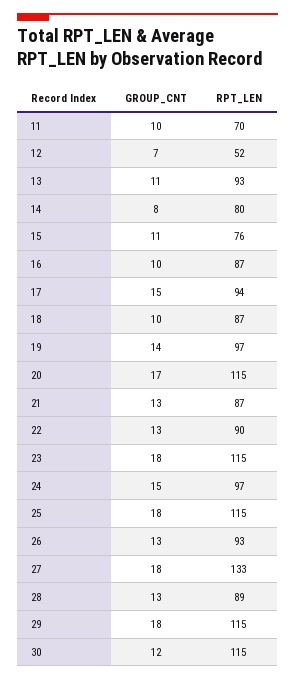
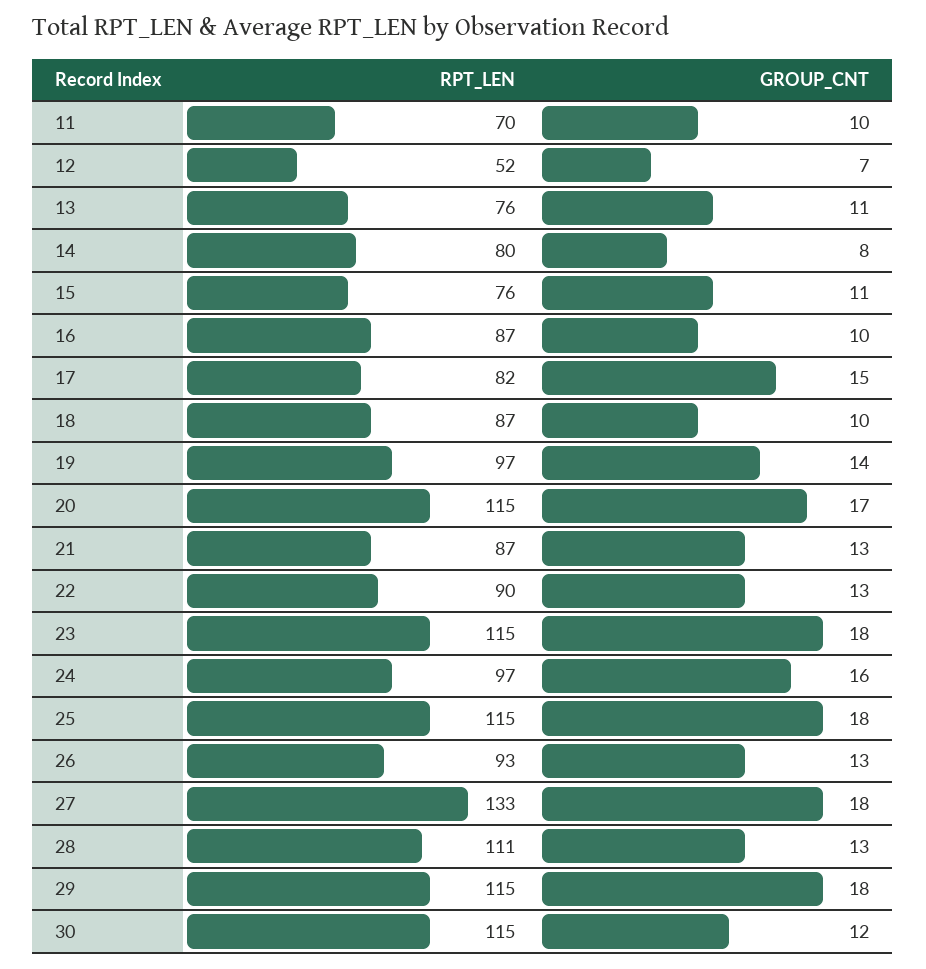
  {
    "GROUP_CNT": {
      "11": 10,
      "12": 7,
      "13": 11,
      "14": 8,
      "15": 11,
      "16": 10,
      "17": 15,
      "18": 10,
      "19": 14,
      "20": 17,
      "21": 13,
      "22": 13,
      "23": 18,
-     "24": 15,
+     "24": 16,
      "25": 18,
      "26": 13,
      "27": 18,
      "28": 13,
      "29": 18,
      "30": 12
    },
    "RPT_LEN": {
      "11": 70,
      "12": 52,
-     "13": 93,
+     "13": 76,
      "14": 80,
      "15": 76,
      "16": 87,
-     "17": 94,
+     "17": 82,
      "18": 87,
      "19": 97,
      "20": 115,
      "21": 87,
      "22": 90,
      "23": 115,
      "24": 97,
      "25": 115,
      "26": 93,
      "27": 133,
-     "28": 89,
+     "28": 111,
      "29": 115,
      "30": 115
    }
  }

